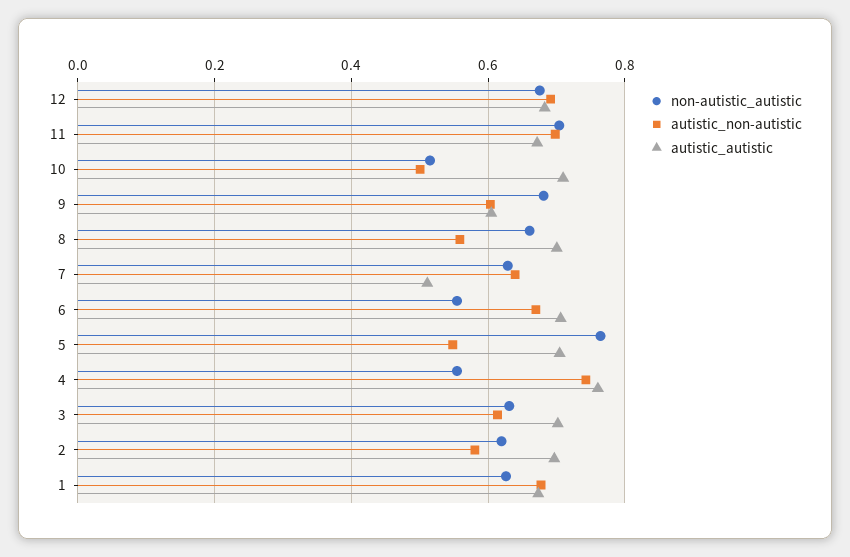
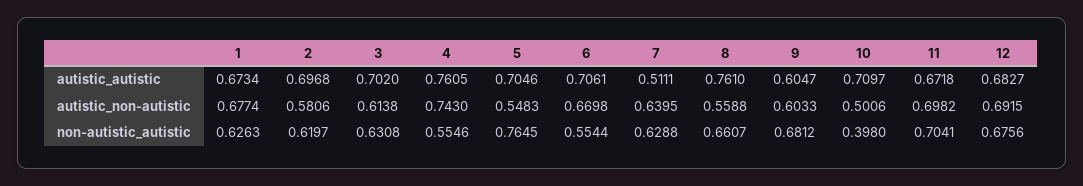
  {
    "non-autistic_autistic": {
      "12": 0.6756,
      "11": 0.7041,
-     "10": 0.52,
+     "10": 0.398,
      "9": 0.6812,
      "8": 0.6607,
      "7": 0.6288,
      "6": 0.5544,
      "5": 0.7645,
      "4": 0.5546,
      "3": 0.6308,
      "2": 0.6197,
      "1": 0.6263
    },
    "autistic_non-autistic": {
      "12": 0.6915,
      "11": 0.6982,
      "10": 0.5006,
      "9": 0.6033,
      "8": 0.5588,
      "7": 0.6395,
      "6": 0.6698,
      "5": 0.5483,
      "4": 0.743,
      "3": 0.6138,
      "2": 0.5806,
      "1": 0.6774
    },
    "autistic_autistic": {
      "12": 0.6827,
      "11": 0.6718,
      "10": 0.7097,
      "9": 0.6047,
-     "8": 0.7,
+     "8": 0.761,
      "7": 0.5111,
      "6": 0.7061,
      "5": 0.7046,
      "4": 0.7605,
      "3": 0.702,
      "2": 0.6968,
      "1": 0.6734
    }
  }

